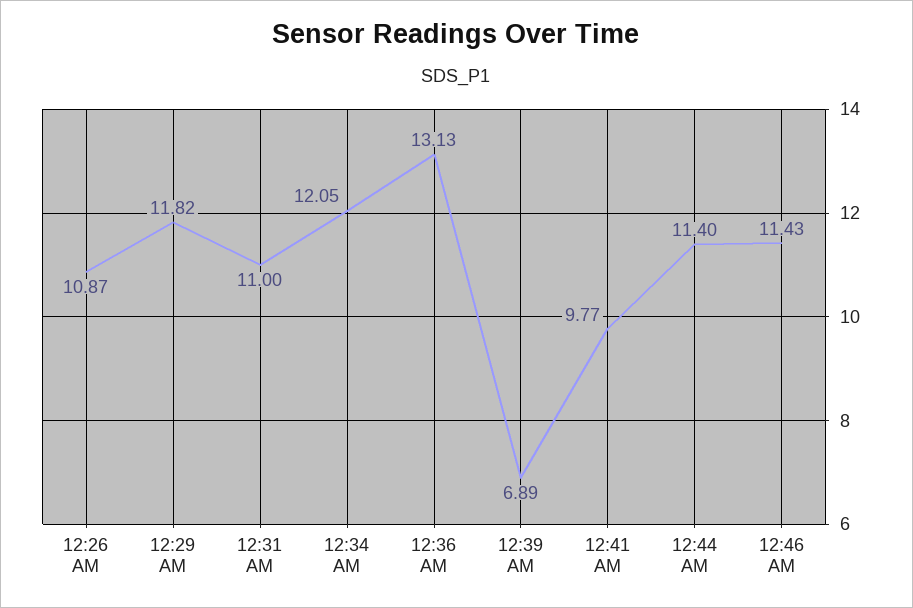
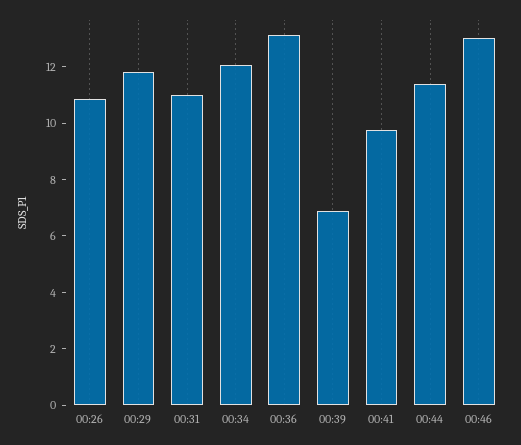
  {
    "12:26 AM": 10.87,
    "12:29 AM": 11.82,
    "12:31 AM": 11,
    "12:34 AM": 12.05,
    "12:36 AM": 13.13,
    "12:39 AM": 6.89,
    "12:41 AM": 9.77,
    "12:44 AM": 11.4,
-   "12:46 AM": 11.43
+   "12:46 AM": 13
  }

